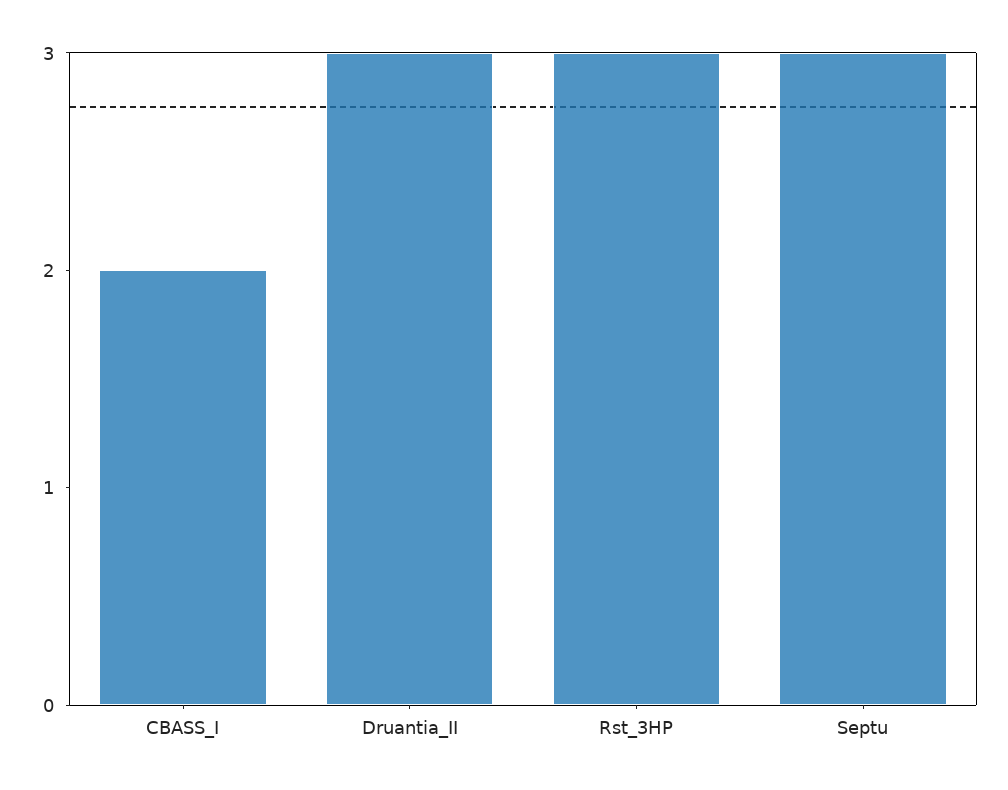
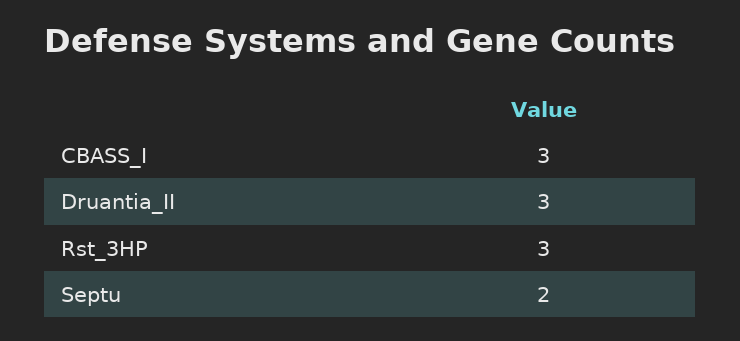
  {
-   "CBASS_I": 2,
+   "CBASS_I": 3,
    "Druantia_II": 3,
    "Rst_3HP": 3,
-   "Septu": 3
+   "Septu": 2
  }

